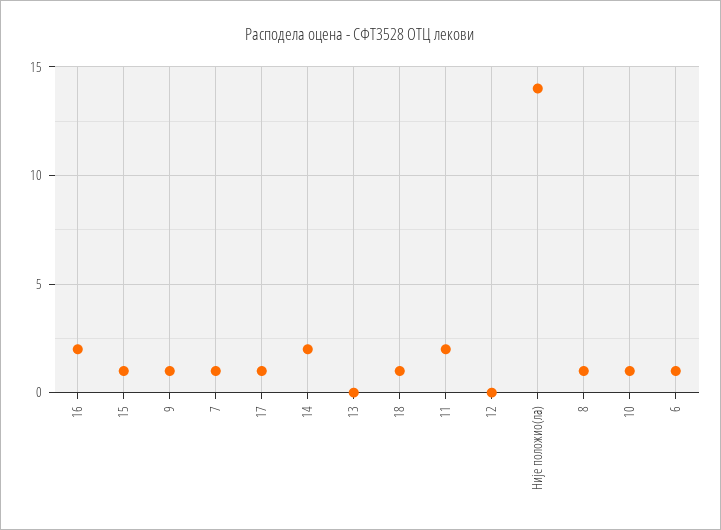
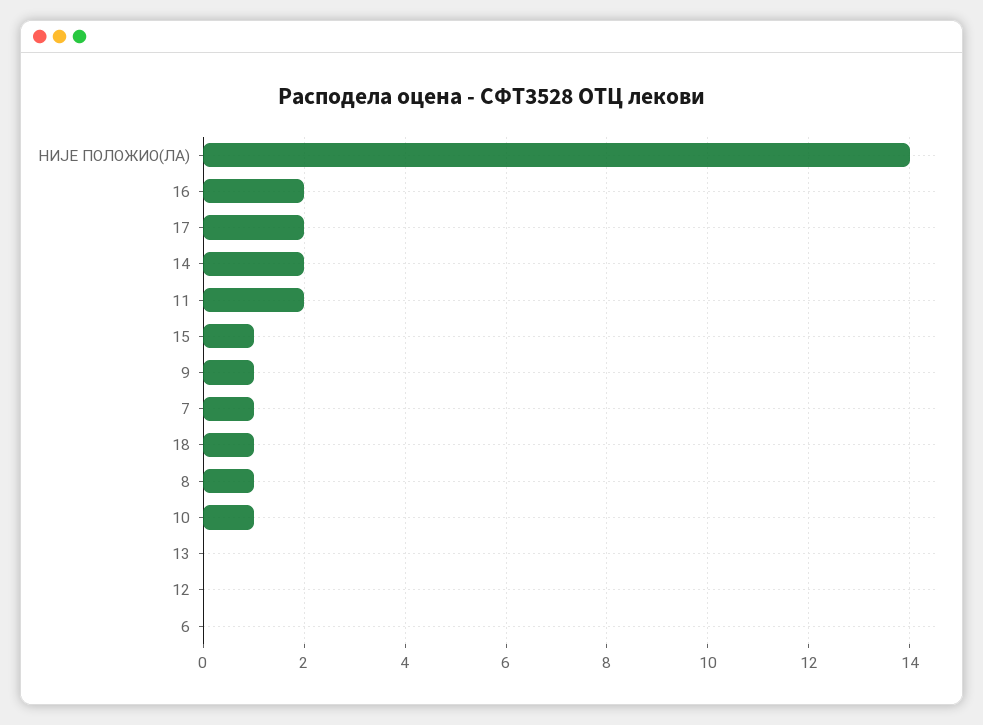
  {
    "16": 2,
    "15": 1,
    "9": 1,
    "7": 1,
-   "17": 1,
+   "17": 2,
    "14": 2,
    "13": 0,
    "18": 1,
    "11": 2,
    "12": 0,
    "Није положио(ла)": 14,
    "8": 1,
    "10": 1,
-   "6": 1
+   "6": 0
  }

